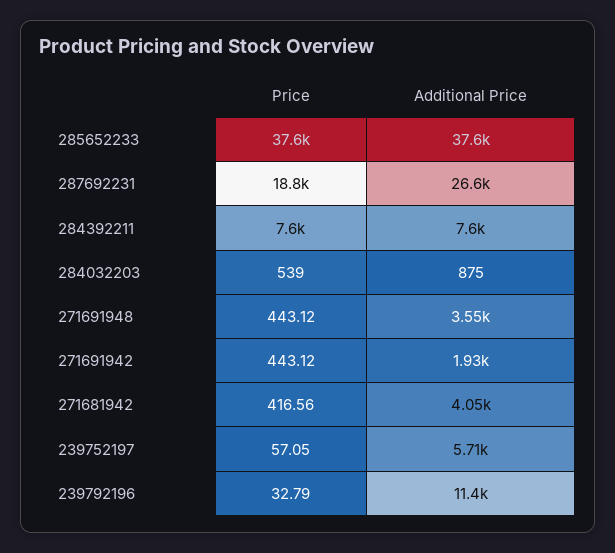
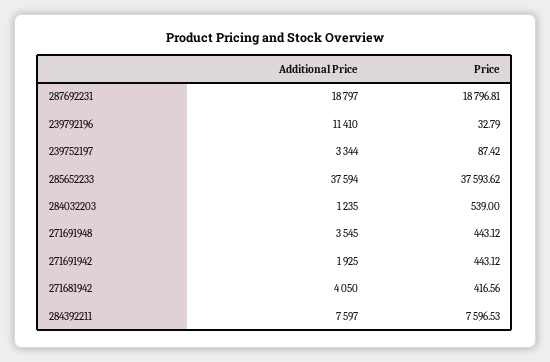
  {
    "Price": {
      "285652233": 37593.62,
      "287692231": 18796.81,
      "284392211": 7596.53,
      "284032203": 539,
      "271691948": 443.12,
      "271691942": 443.12,
      "271681942": 416.56,
-     "239752197": 57.05,
+     "239752197": 87.42,
      "239792196": 32.79
    },
    "Additional Price": {
      "285652233": 37594,
-     "287692231": 26600,
+     "287692231": 18797,
      "284392211": 7597,
-     "284032203": 875,
+     "284032203": 1235,
      "271691948": 3545,
      "271691942": 1925,
      "271681942": 4050,
-     "239752197": 5710,
+     "239752197": 3344,
      "239792196": 11410
    }
  }

